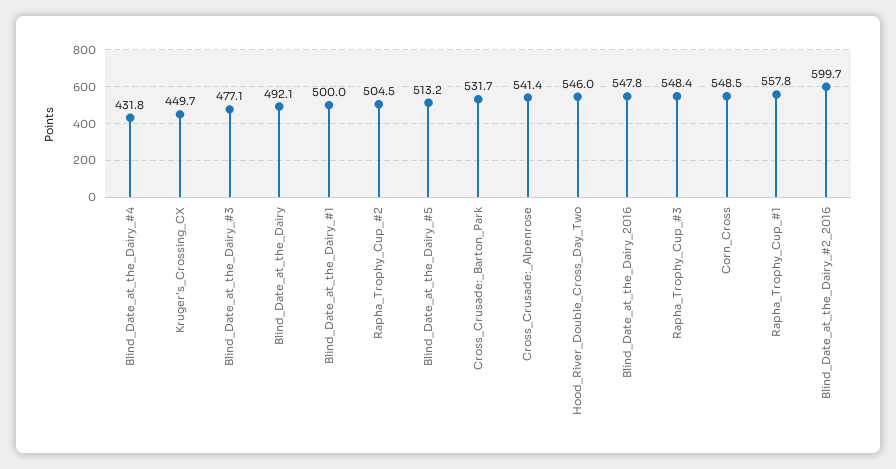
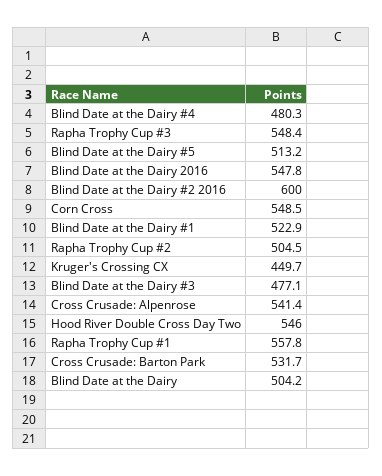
  {
-   "Blind_Date_at_the_Dairy_#4": 431.8,
+   "Blind_Date_at_the_Dairy_#4": 480.3,
    "Kruger's_Crossing_CX": 449.7,
    "Blind_Date_at_the_Dairy_#3": 477.1,
-   "Blind_Date_at_the_Dairy": 492.1,
+   "Blind_Date_at_the_Dairy": 504.2,
-   "Blind_Date_at_the_Dairy_#1": 500,
+   "Blind_Date_at_the_Dairy_#1": 522.9,
    "Rapha_Trophy_Cup_#2": 504.5,
    "Blind_Date_at_the_Dairy_#5": 513.2,
    "Cross_Crusade:_Barton_Park": 531.7,
    "Cross_Crusade:_Alpenrose": 541.4,
    "Hood_River_Double_Cross_Day_Two": 546,
    "Blind_Date_at_the_Dairy_2016": 547.8,
    "Rapha_Trophy_Cup_#3": 548.4,
    "Corn_Cross": 548.5,
    "Rapha_Trophy_Cup_#1": 557.8,
-   "Blind_Date_at_the_Dairy_#2_2016": 599.7
+   "Blind_Date_at_the_Dairy_#2_2016": 600
  }

